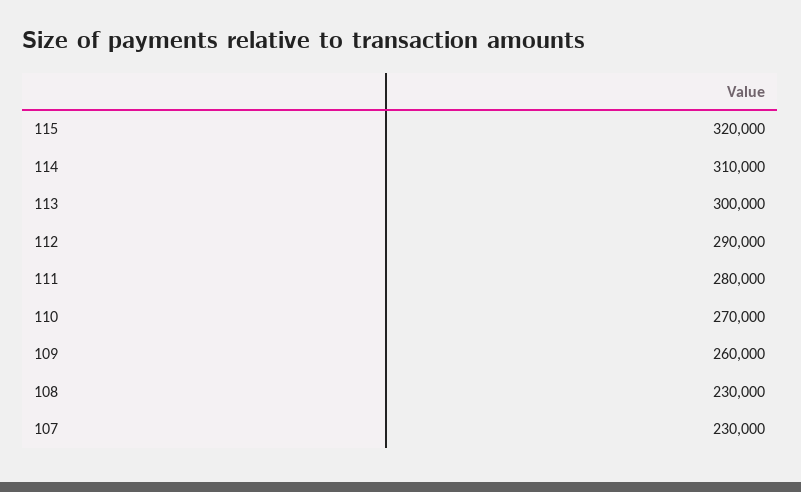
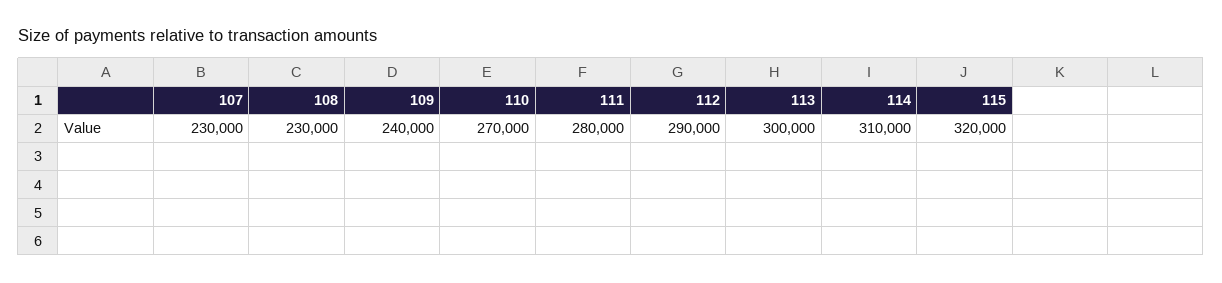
  {
    "115": 320000,
    "114": 310000,
    "113": 300000,
    "112": 290000,
    "111": 280000,
    "110": 270000,
-   "109": 260000,
+   "109": 240000,
    "108": 230000,
    "107": 230000
  }

